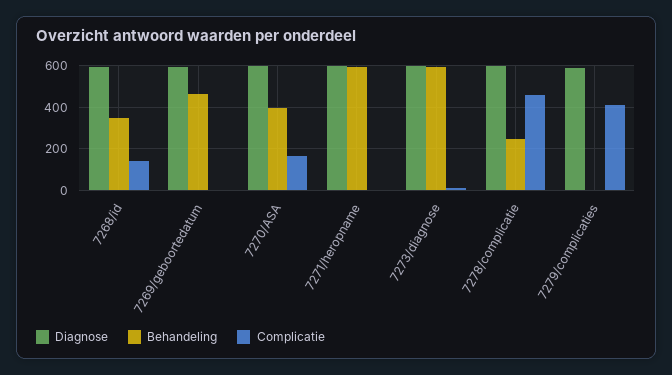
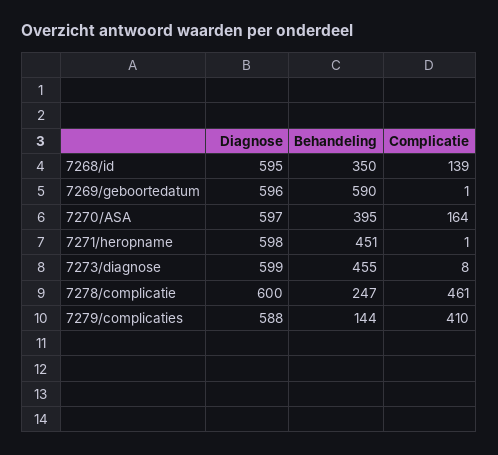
  {
    "Diagnose": {
      "7268/id": 595,
      "7269/geboortedatum": 596,
      "7270/ASA": 597,
      "7271/heropname": 598,
      "7273/diagnose": 599,
      "7278/complicatie": 600,
      "7279/complicaties": 588
    },
    "Behandeling": {
      "7268/id": 350,
-     "7269/geboortedatum": 450,
+     "7269/geboortedatum": 590,
      "7270/ASA": 395,
-     "7271/heropname": 600,
+     "7271/heropname": 451,
-     "7273/diagnose": 600,
+     "7273/diagnose": 455,
      "7278/complicatie": 247,
-     "7279/complicaties": 0
+     "7279/complicaties": 144
    },
    "Complicatie": {
      "7268/id": 139,
      "7269/geboortedatum": 1,
      "7270/ASA": 164,
      "7271/heropname": 1,
      "7273/diagnose": 8,
      "7278/complicatie": 461,
      "7279/complicaties": 410
    }
  }

